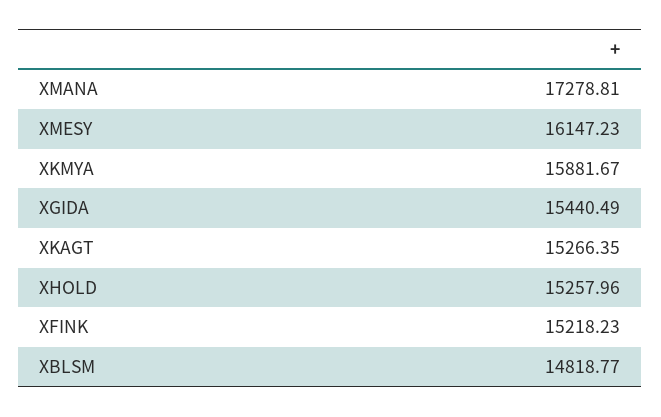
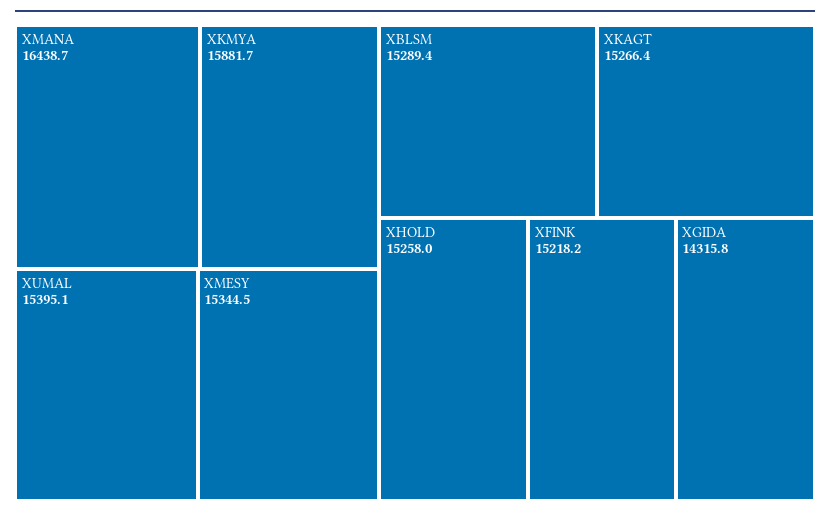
  {
-   "XMANA": 17278.81,
+   "XMANA": 16438.7,
-   "XMESY": 16147.23,
+   "XMESY": 15344.5,
    "XKMYA": 15881.67,
-   "XGIDA": 15440.49,
+   "XGIDA": 14315.8,
    "XKAGT": 15266.35,
    "XHOLD": 15257.96,
    "XFINK": 15218.23,
-   "XBLSM": 14818.77
+   "XBLSM": 15289.4,
+   "XUMAL": 15395.1
  }

